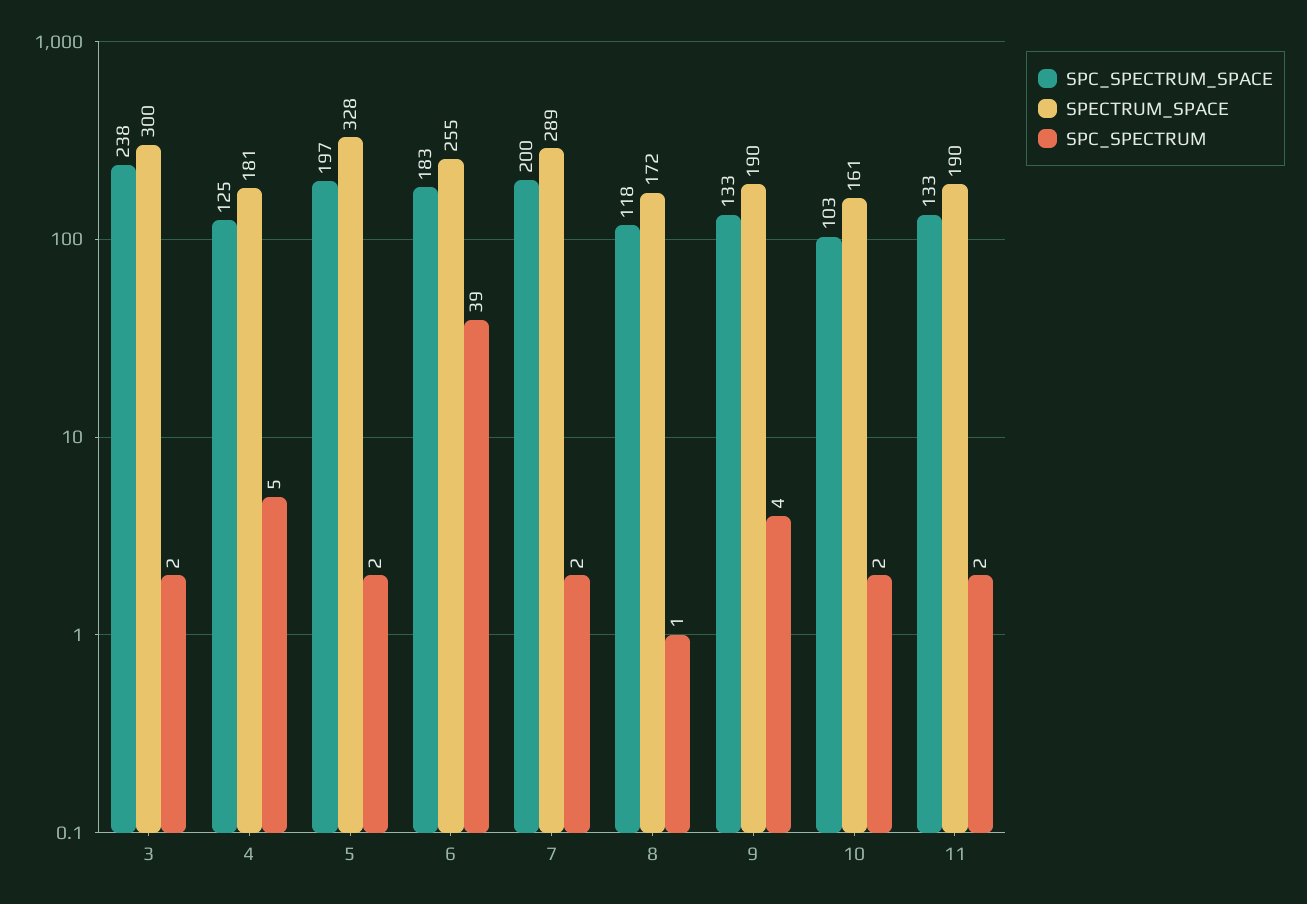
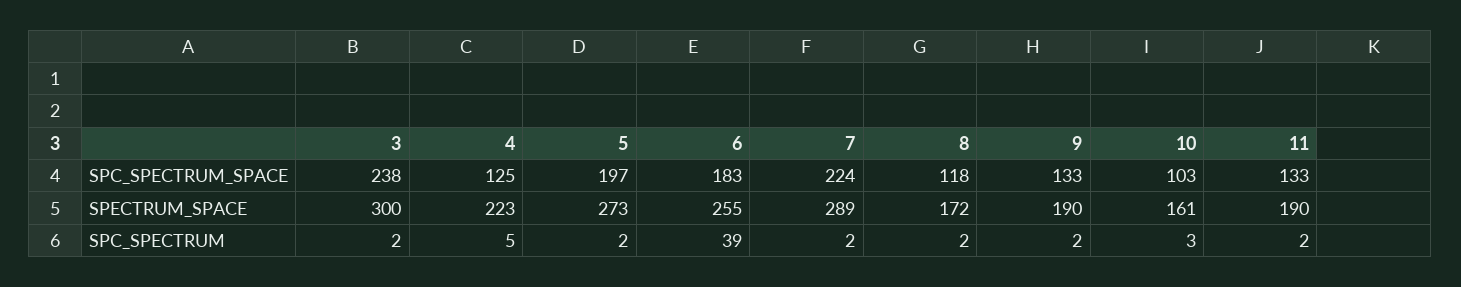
  {
    "SPC_SPECTRUM_SPACE": {
      "3": 238,
      "4": 125,
      "5": 197,
      "6": 183,
-     "7": 200,
+     "7": 224,
      "8": 118,
      "9": 133,
      "10": 103,
      "11": 133
    },
    "SPECTRUM_SPACE": {
      "3": 300,
-     "4": 181,
+     "4": 223,
-     "5": 328,
+     "5": 273,
      "6": 255,
      "7": 289,
      "8": 172,
      "9": 190,
      "10": 161,
      "11": 190
    },
    "SPC_SPECTRUM": {
      "3": 2,
      "4": 5,
      "5": 2,
      "6": 39,
      "7": 2,
-     "8": 1,
+     "8": 2,
-     "9": 4,
+     "9": 2,
-     "10": 2,
+     "10": 3,
      "11": 2
    }
  }

